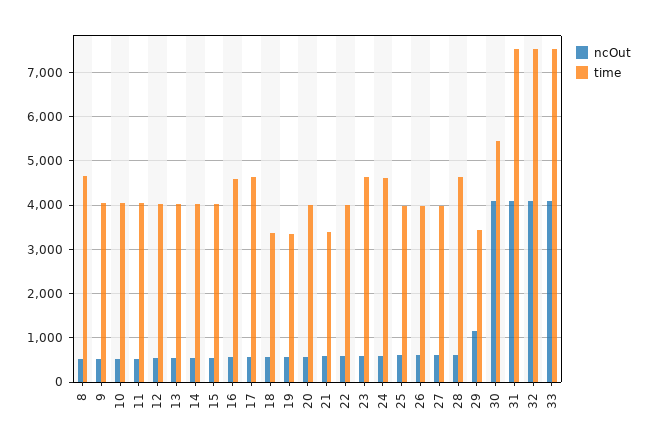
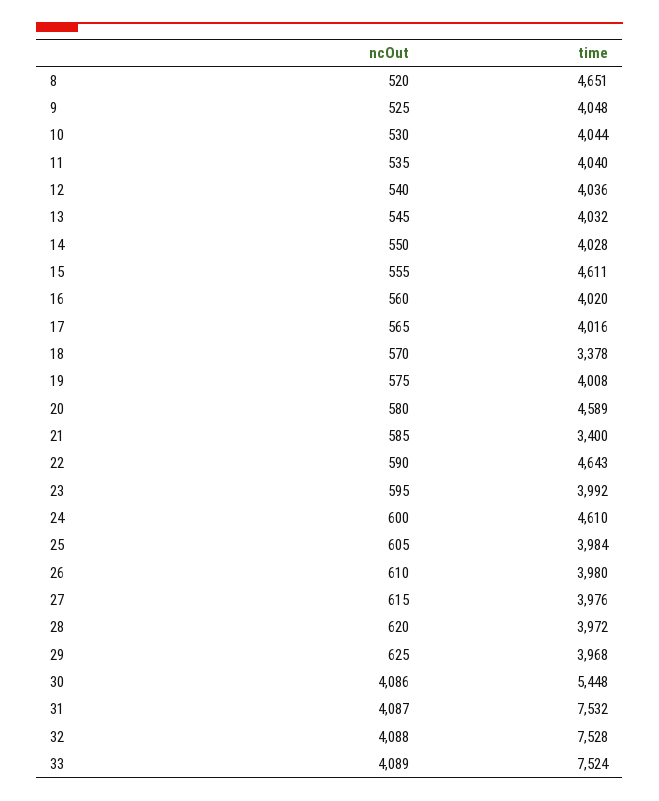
  {
    "ncOut": {
      "8": 520,
      "9": 525,
      "10": 530,
      "11": 535,
      "12": 540,
      "13": 545,
      "14": 550,
      "15": 555,
      "16": 560,
      "17": 565,
      "18": 570,
      "19": 575,
      "20": 580,
      "21": 585,
      "22": 590,
      "23": 595,
      "24": 600,
      "25": 605,
      "26": 610,
      "27": 615,
      "28": 620,
-     "29": 1200,
+     "29": 625,
      "30": 4086,
      "31": 4087,
      "32": 4088,
      "33": 4089
    },
    "time": {
      "8": 4651,
      "9": 4048,
      "10": 4044,
      "11": 4040,
      "12": 4036,
      "13": 4032,
      "14": 4028,
-     "15": 4000,
+     "15": 4611,
-     "16": 4600,
+     "16": 4020,
-     "17": 4600,
+     "17": 4016,
      "18": 3378,
-     "19": 3400,
+     "19": 4008,
-     "20": 4000,
+     "20": 4589,
      "21": 3400,
-     "22": 4000,
+     "22": 4643,
-     "23": 4600,
+     "23": 3992,
      "24": 4610,
      "25": 3984,
      "26": 3980,
      "27": 3976,
-     "28": 4600,
+     "28": 3972,
-     "29": 3400,
+     "29": 3968,
      "30": 5448,
      "31": 7532,
      "32": 7528,
      "33": 7524
    }
  }

